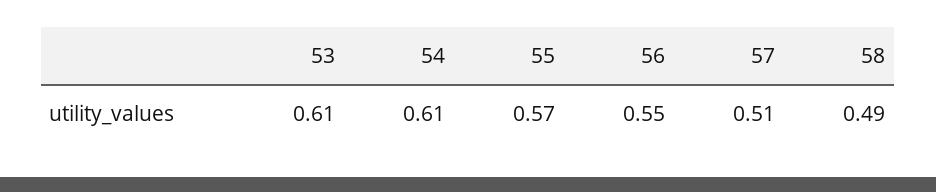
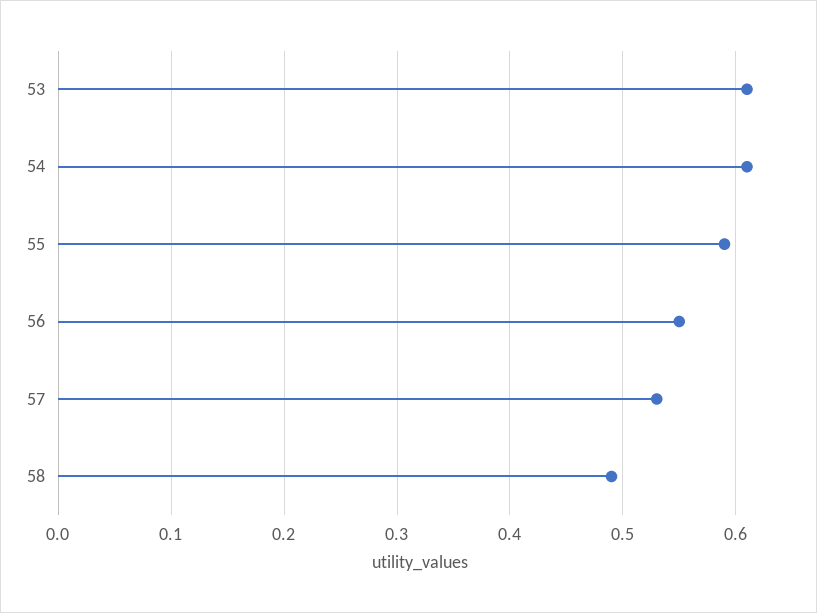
  {
    "53": 0.61,
    "54": 0.61,
-   "55": 0.57,
+   "55": 0.59,
    "56": 0.55,
-   "57": 0.51,
+   "57": 0.53,
    "58": 0.49
  }

